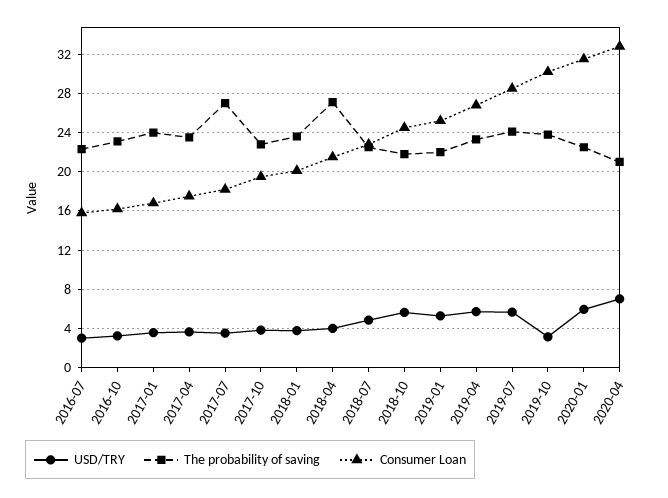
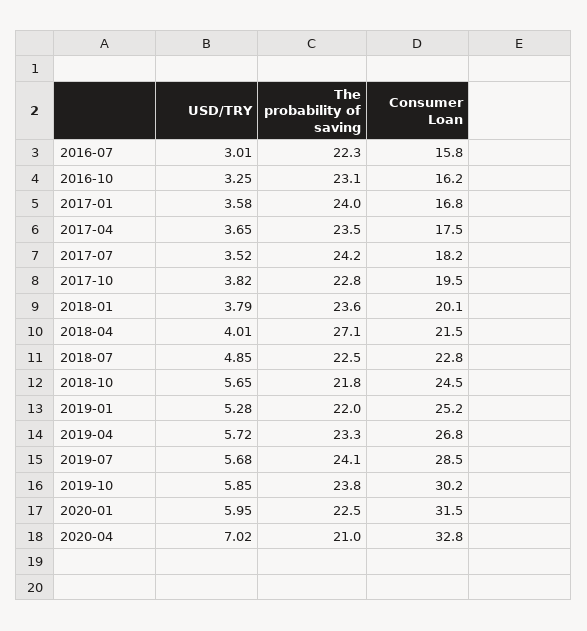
  {
    "USD/TRY": {
      "2016-07": 3.01,
      "2016-10": 3.25,
      "2017-01": 3.58,
      "2017-04": 3.65,
      "2017-07": 3.52,
      "2017-10": 3.82,
      "2018-01": 3.79,
      "2018-04": 4.01,
      "2018-07": 4.85,
      "2018-10": 5.65,
      "2019-01": 5.28,
      "2019-04": 5.72,
      "2019-07": 5.68,
-     "2019-10": 3,
+     "2019-10": 5.85,
      "2020-01": 5.95,
      "2020-04": 7.02
    },
    "The probability of saving": {
      "2016-07": 22.3,
      "2016-10": 23.1,
      "2017-01": 24,
      "2017-04": 23.5,
-     "2017-07": 27,
+     "2017-07": 24.2,
      "2017-10": 22.8,
      "2018-01": 23.6,
      "2018-04": 27.1,
      "2018-07": 22.5,
      "2018-10": 21.8,
      "2019-01": 22,
      "2019-04": 23.3,
      "2019-07": 24.1,
      "2019-10": 23.8,
      "2020-01": 22.5,
      "2020-04": 21
    },
    "Consumer Loan": {
      "2016-07": 15.8,
      "2016-10": 16.2,
      "2017-01": 16.8,
      "2017-04": 17.5,
      "2017-07": 18.2,
      "2017-10": 19.5,
      "2018-01": 20.1,
      "2018-04": 21.5,
      "2018-07": 22.8,
      "2018-10": 24.5,
      "2019-01": 25.2,
      "2019-04": 26.8,
      "2019-07": 28.5,
      "2019-10": 30.2,
      "2020-01": 31.5,
      "2020-04": 32.8
    }
  }

